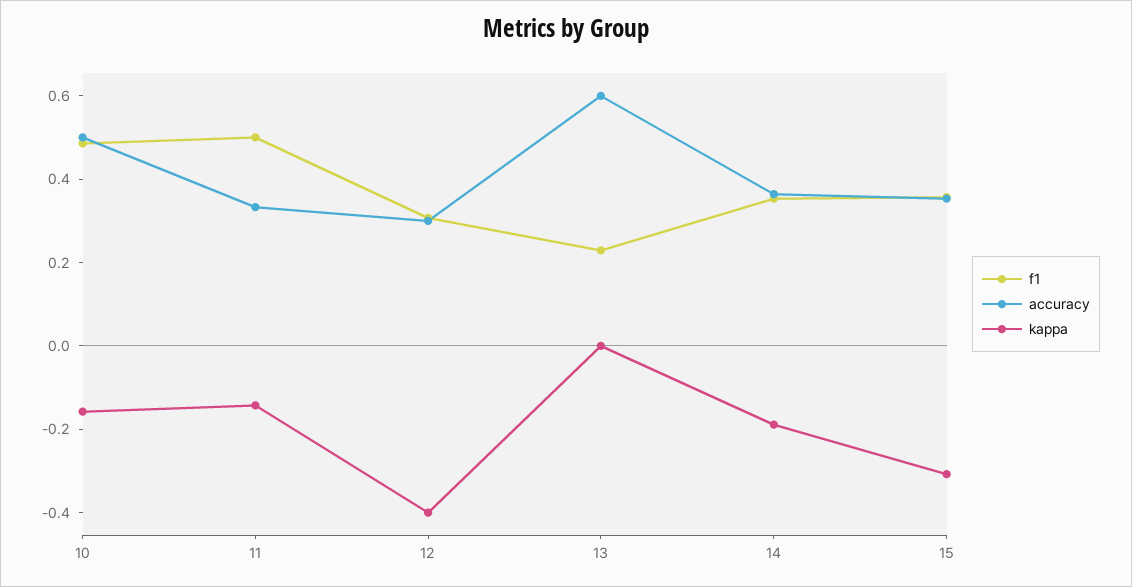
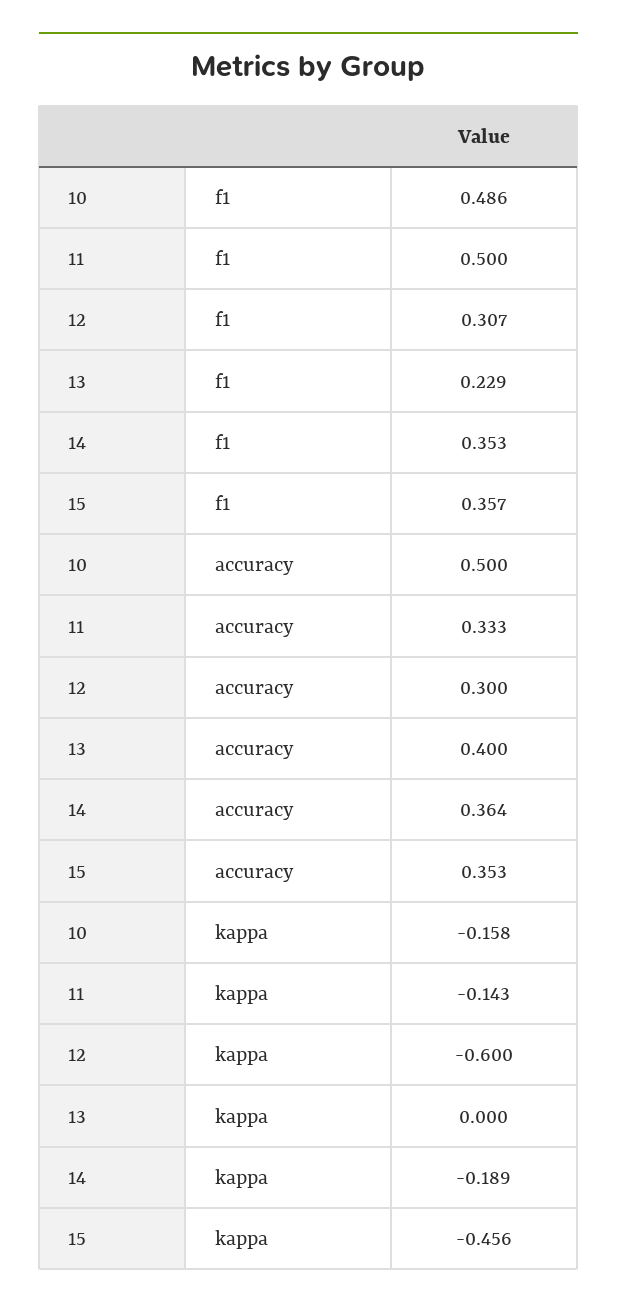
  {
    "f1": {
      "10": 0.486,
      "11": 0.5,
      "12": 0.307,
      "13": 0.229,
      "14": 0.353,
      "15": 0.357
    },
    "accuracy": {
      "10": 0.5,
      "11": 0.333,
      "12": 0.3,
-     "13": 0.6,
+     "13": 0.4,
      "14": 0.364,
      "15": 0.353
    },
    "kappa": {
      "10": -0.158,
      "11": -0.143,
-     "12": -0.4,
+     "12": -0.6,
      "13": 0,
      "14": -0.189,
-     "15": -0.3
+     "15": -0.456
    }
  }

